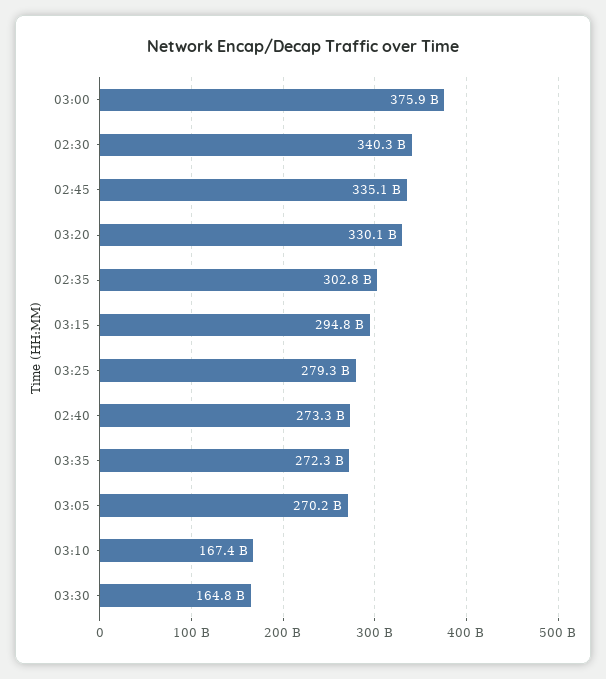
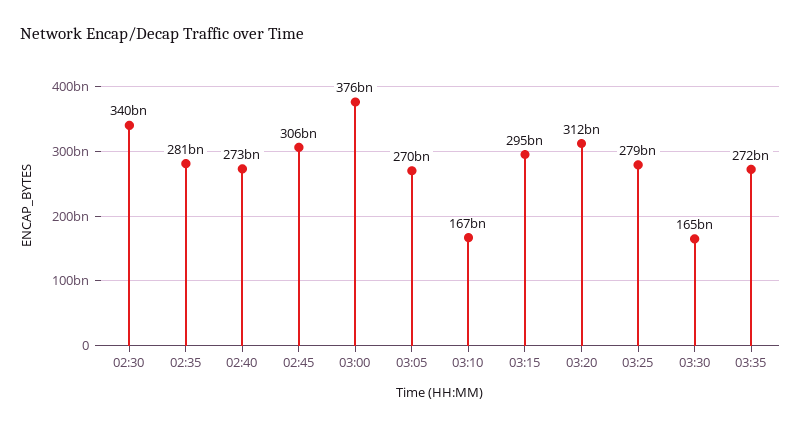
  {
    "03:00": 375900000000,
    "02:30": 340300000000,
-   "02:45": 335100000000,
+   "02:45": 306000000000,
-   "03:20": 330100000000,
+   "03:20": 312000000000,
-   "02:35": 302800000000,
+   "02:35": 281000000000,
    "03:15": 294800000000,
    "03:25": 279300000000,
    "02:40": 273300000000,
    "03:35": 272300000000,
    "03:05": 270200000000,
    "03:10": 167400000000,
    "03:30": 164800000000
  }

